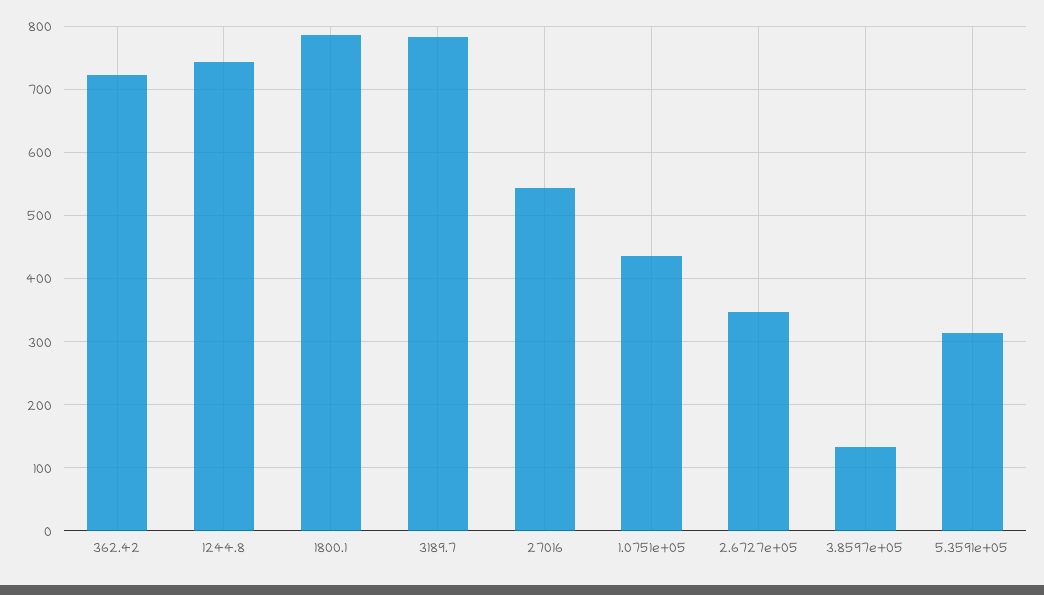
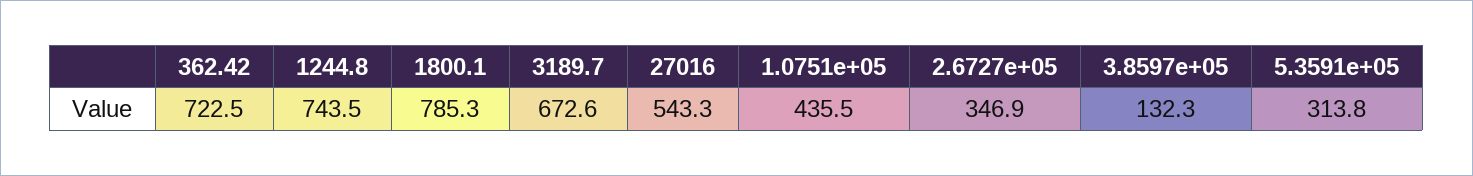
  {
    "362.42": 722.5,
    "1244.8": 743.5,
    "1800.1": 785.3,
-   "3189.7": 780,
+   "3189.7": 672.6,
    "27016": 543.3,
    "1.0751e+05": 435.5,
    "2.6727e+05": 346.9,
    "3.8597e+05": 132.3,
    "5.3591e+05": 313.8
  }

